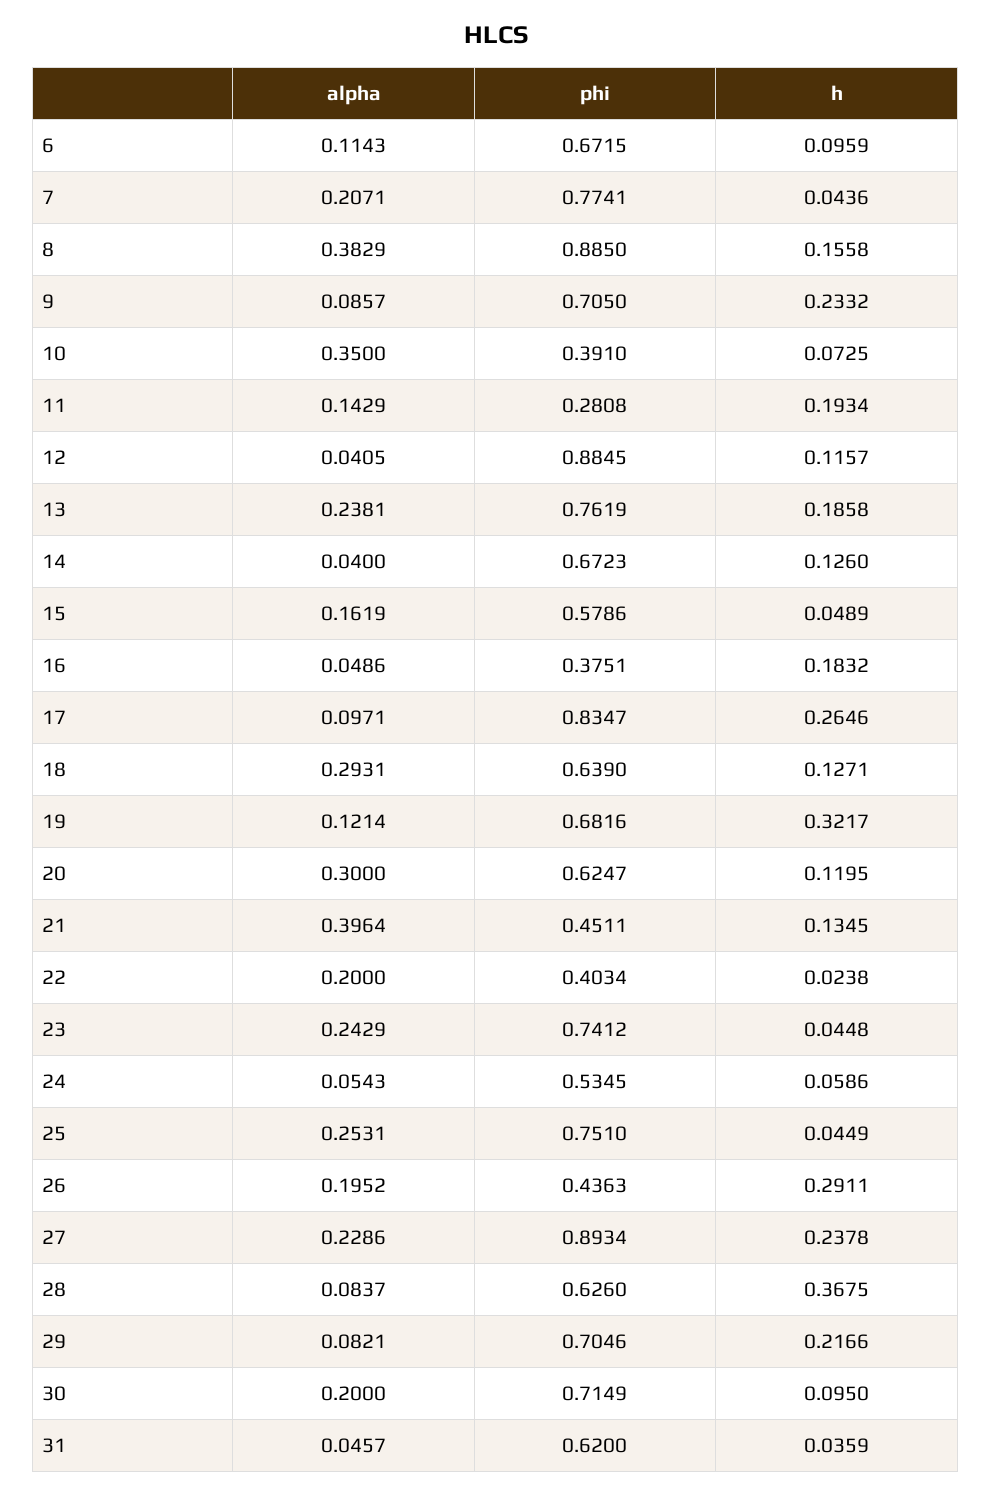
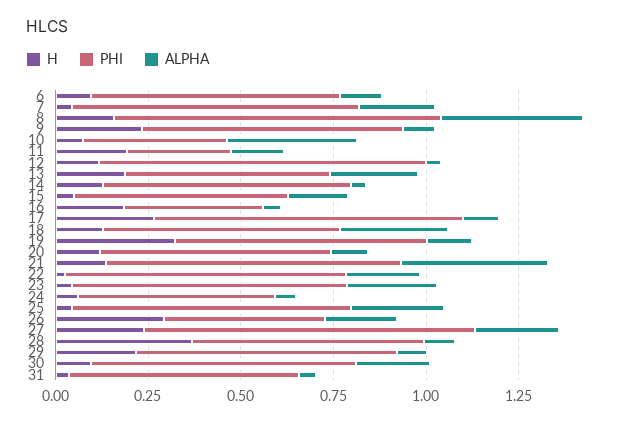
  {
    "alpha": {
      "6": 0.1143,
      "7": 0.2071,
      "8": 0.3829,
      "9": 0.0857,
      "10": 0.35,
      "11": 0.1429,
      "12": 0.0405,
      "13": 0.2381,
      "14": 0.04,
      "15": 0.1619,
      "16": 0.0486,
      "17": 0.0971,
      "18": 0.2931,
      "19": 0.1214,
-     "20": 0.3,
+     "20": 0.1,
      "21": 0.3964,
      "22": 0.2,
      "23": 0.2429,
      "24": 0.0543,
      "25": 0.2531,
      "26": 0.1952,
      "27": 0.2286,
      "28": 0.0837,
      "29": 0.0821,
      "30": 0.2,
      "31": 0.0457
    },
    "phi": {
      "6": 0.6715,
      "7": 0.7741,
      "8": 0.885,
      "9": 0.705,
      "10": 0.391,
      "11": 0.2808,
      "12": 0.8845,
-     "13": 0.7619,
+     "13": 0.55,
      "14": 0.6723,
      "15": 0.5786,
      "16": 0.3751,
      "17": 0.8347,
      "18": 0.639,
      "19": 0.6816,
      "20": 0.6247,
-     "21": 0.4511,
+     "21": 0.8,
-     "22": 0.4034,
+     "22": 0.75,
      "23": 0.7412,
      "24": 0.5345,
      "25": 0.751,
      "26": 0.4363,
      "27": 0.8934,
      "28": 0.626,
      "29": 0.7046,
      "30": 0.7149,
      "31": 0.62
    },
    "h": {
      "6": 0.0959,
      "7": 0.0436,
      "8": 0.1558,
      "9": 0.2332,
      "10": 0.0725,
      "11": 0.1934,
      "12": 0.1157,
      "13": 0.1858,
      "14": 0.126,
      "15": 0.0489,
      "16": 0.1832,
      "17": 0.2646,
      "18": 0.1271,
      "19": 0.3217,
      "20": 0.1195,
      "21": 0.1345,
      "22": 0.0238,
      "23": 0.0448,
      "24": 0.0586,
      "25": 0.0449,
      "26": 0.2911,
      "27": 0.2378,
      "28": 0.3675,
      "29": 0.2166,
      "30": 0.095,
      "31": 0.0359
    }
  }

